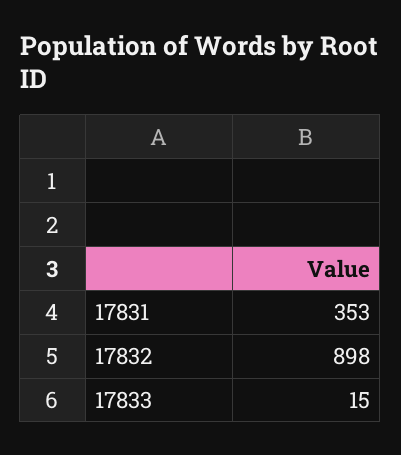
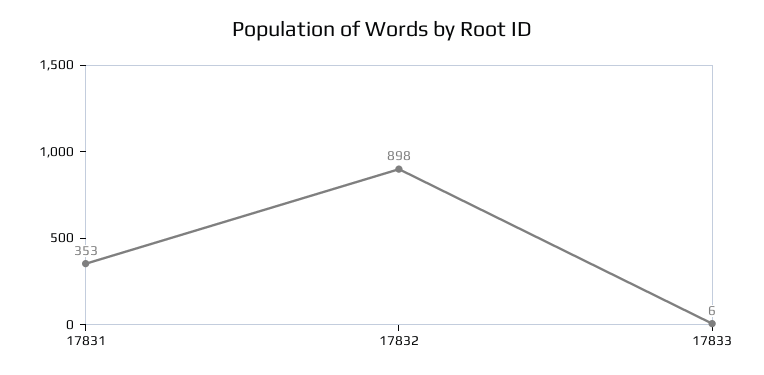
  {
    "17831": 353,
    "17832": 898,
-   "17833": 15
+   "17833": 6
  }

